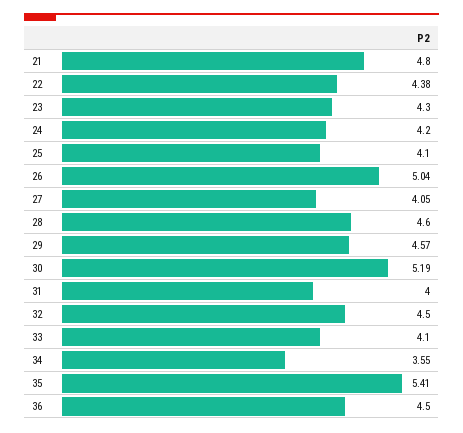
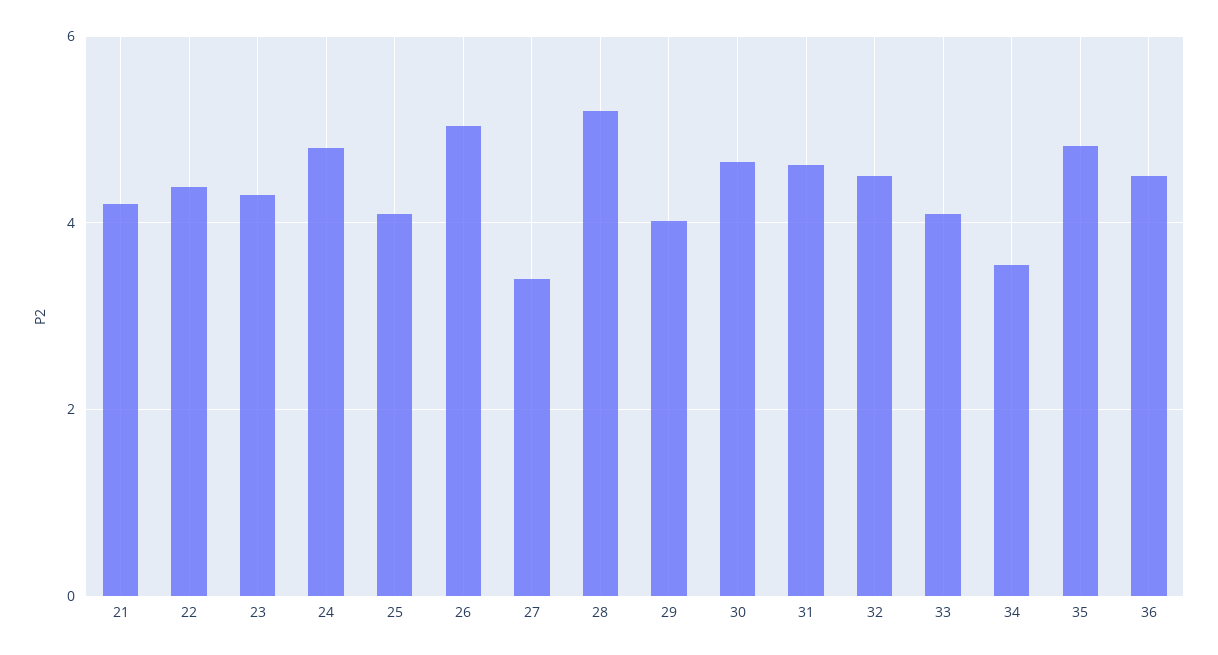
  {
-   "21": 4.8,
+   "21": 4.2,
    "22": 4.38,
    "23": 4.3,
-   "24": 4.2,
+   "24": 4.8,
    "25": 4.1,
    "26": 5.04,
-   "27": 4.05,
+   "27": 3.4,
-   "28": 4.6,
+   "28": 5.2,
-   "29": 4.57,
+   "29": 4,
-   "30": 5.19,
+   "30": 4.6,
-   "31": 4,
+   "31": 4.6,
    "32": 4.5,
    "33": 4.1,
    "34": 3.55,
-   "35": 5.41,
+   "35": 4.8,
    "36": 4.5
  }

